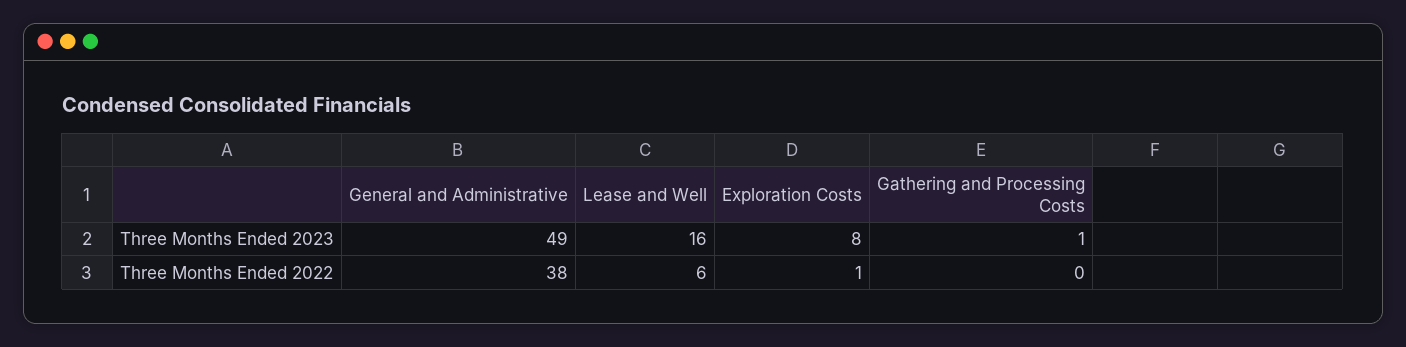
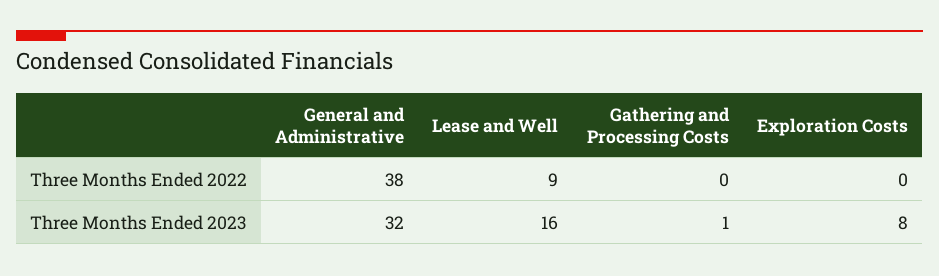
  {
    "General and Administrative": {
-     "Three Months Ended 2023": 49,
+     "Three Months Ended 2023": 32,
      "Three Months Ended 2022": 38
    },
    "Lease and Well": {
      "Three Months Ended 2023": 16,
-     "Three Months Ended 2022": 6
+     "Three Months Ended 2022": 9
    },
    "Exploration Costs": {
      "Three Months Ended 2023": 8,
-     "Three Months Ended 2022": 1
+     "Three Months Ended 2022": 0
    },
    "Gathering and Processing Costs": {
      "Three Months Ended 2023": 1,
      "Three Months Ended 2022": 0
    }
  }

